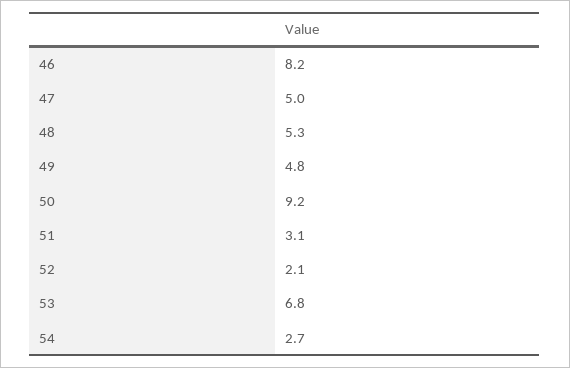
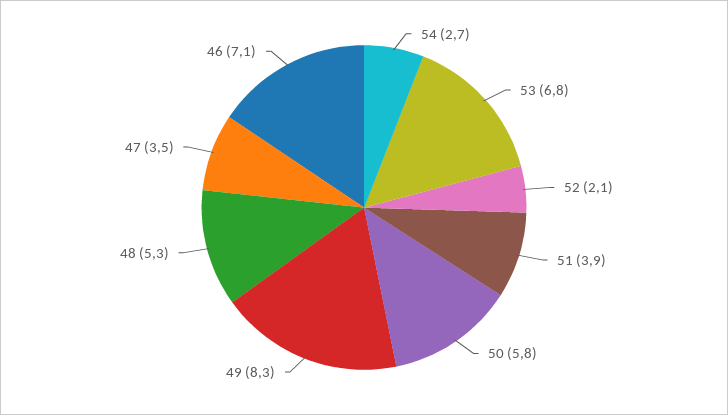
  {
-   "46": 8.2,
+   "46": 7.1,
-   "47": 5,
+   "47": 3.5,
    "48": 5.3,
-   "49": 4.8,
+   "49": 8.3,
-   "50": 9.2,
+   "50": 5.8,
-   "51": 3.1,
+   "51": 3.9,
    "52": 2.1,
    "53": 6.8,
    "54": 2.7
  }

